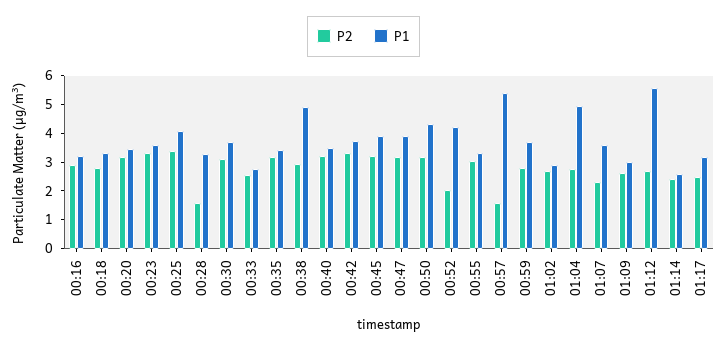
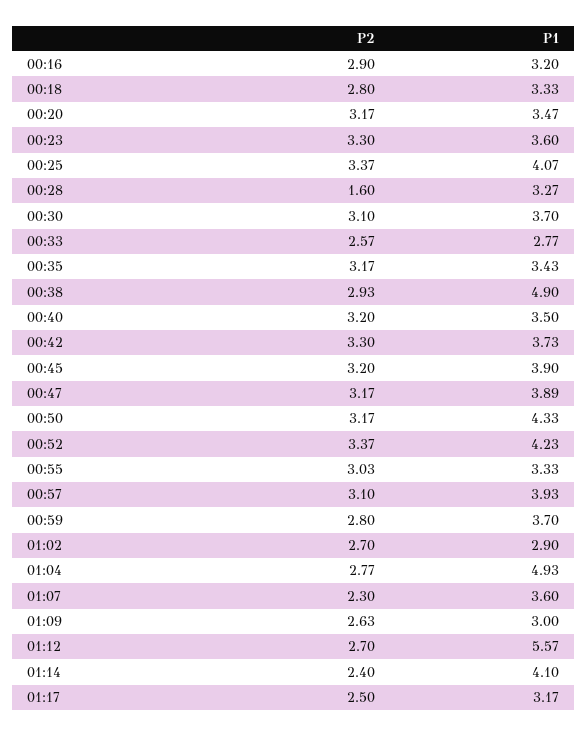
  {
    "P2": {
      "00:16": 2.9,
      "00:18": 2.8,
      "00:20": 3.17,
      "00:23": 3.3,
      "00:25": 3.37,
      "00:28": 1.6,
      "00:30": 3.1,
      "00:33": 2.57,
      "00:35": 3.17,
      "00:38": 2.93,
      "00:40": 3.2,
      "00:42": 3.3,
      "00:45": 3.2,
      "00:47": 3.17,
      "00:50": 3.17,
-     "00:52": 2,
+     "00:52": 3.37,
      "00:55": 3.03,
-     "00:57": 1.5,
+     "00:57": 3.1,
      "00:59": 2.8,
      "01:02": 2.7,
      "01:04": 2.77,
      "01:07": 2.3,
      "01:09": 2.63,
      "01:12": 2.7,
      "01:14": 2.4,
      "01:17": 2.5
    },
    "P1": {
      "00:16": 3.2,
      "00:18": 3.33,
      "00:20": 3.47,
      "00:23": 3.6,
      "00:25": 4.07,
      "00:28": 3.27,
      "00:30": 3.7,
      "00:33": 2.77,
      "00:35": 3.43,
      "00:38": 4.9,
      "00:40": 3.5,
      "00:42": 3.73,
      "00:45": 3.9,
      "00:47": 3.89,
      "00:50": 4.33,
      "00:52": 4.23,
      "00:55": 3.33,
-     "00:57": 5.5,
+     "00:57": 3.93,
      "00:59": 3.7,
      "01:02": 2.9,
      "01:04": 4.93,
      "01:07": 3.6,
      "01:09": 3,
      "01:12": 5.57,
-     "01:14": 2.5,
+     "01:14": 4.1,
      "01:17": 3.17
    }
  }

